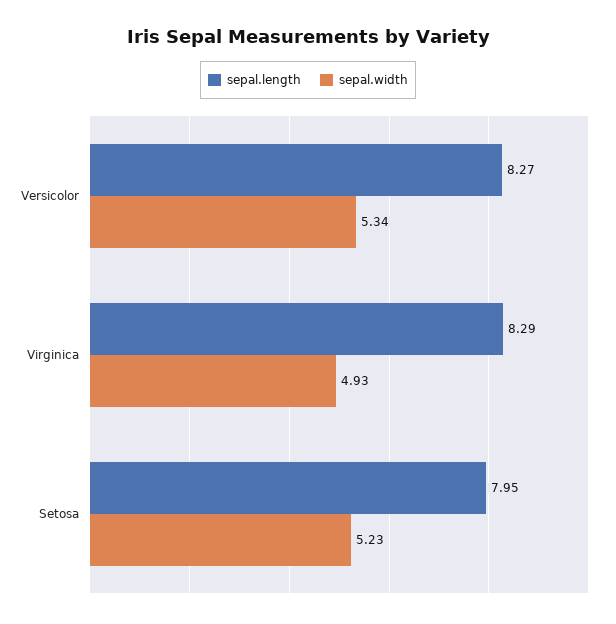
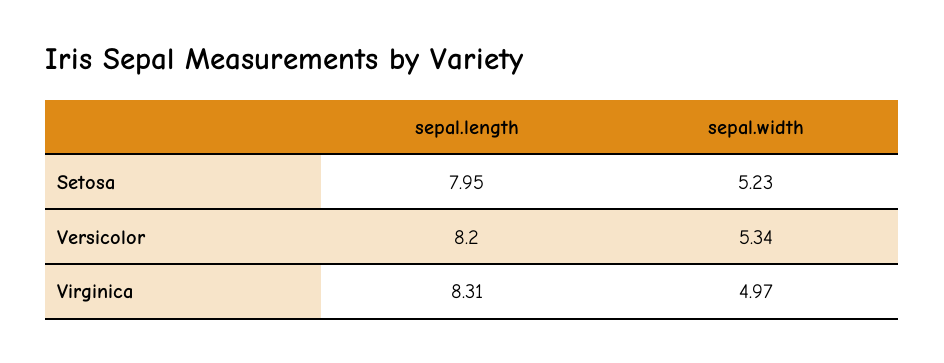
  {
    "sepal.length": {
-     "Versicolor": 8.27,
+     "Versicolor": 8.2,
-     "Virginica": 8.29,
+     "Virginica": 8.31,
      "Setosa": 7.95
    },
    "sepal.width": {
      "Versicolor": 5.34,
-     "Virginica": 4.93,
+     "Virginica": 4.97,
      "Setosa": 5.23
    }
  }

